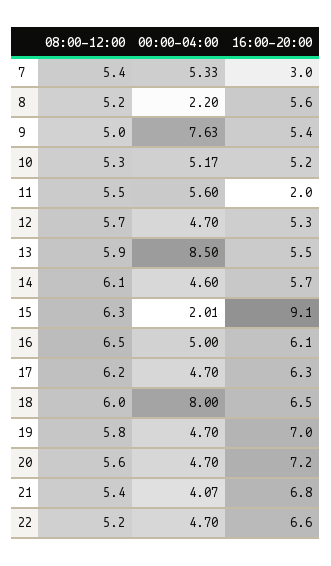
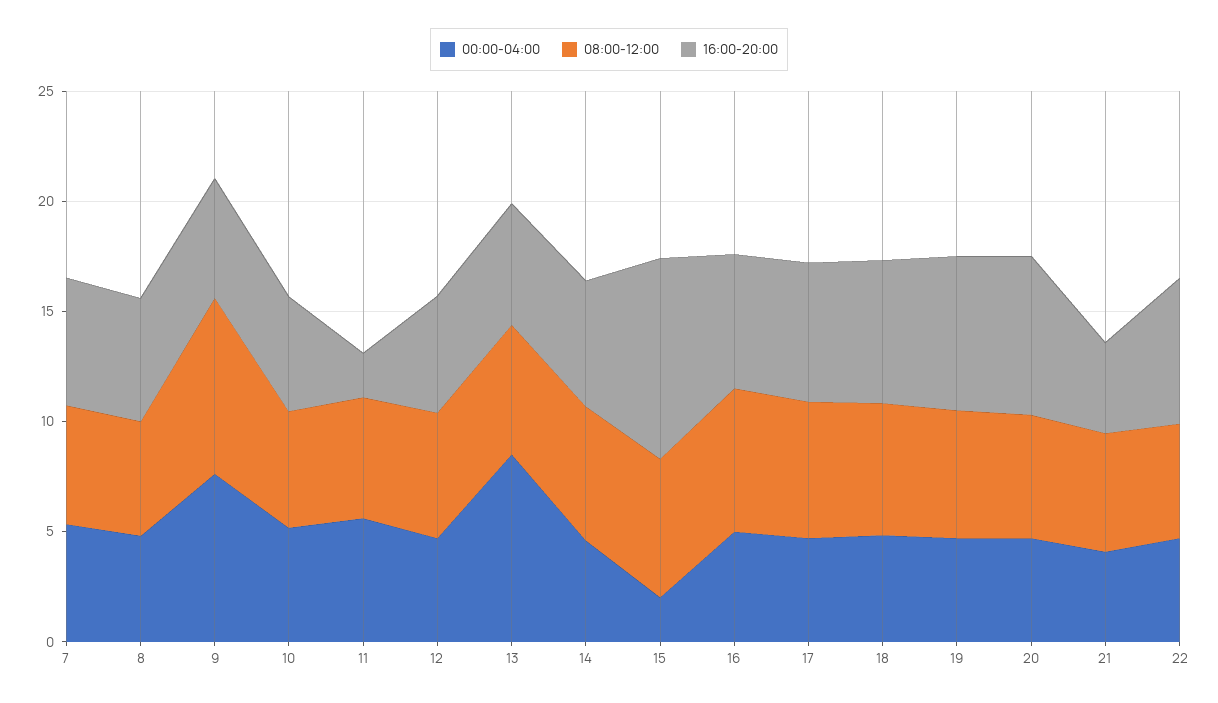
  {
    "08:00-12:00": {
      "7": 5.4,
      "8": 5.2,
-     "9": 5,
+     "9": 8,
      "10": 5.3,
      "11": 5.5,
      "12": 5.7,
      "13": 5.9,
      "14": 6.1,
      "15": 6.3,
      "16": 6.5,
      "17": 6.2,
      "18": 6,
      "19": 5.8,
      "20": 5.6,
      "21": 5.4,
      "22": 5.2
    },
    "00:00-04:00": {
      "7": 5.33,
-     "8": 2.2,
+     "8": 5,
      "9": 7.63,
      "10": 5.17,
      "11": 5.6,
      "12": 4.7,
      "13": 8.5,
      "14": 4.6,
      "15": 2.01,
      "16": 5,
      "17": 4.7,
-     "18": 8,
+     "18": 5,
      "19": 4.7,
      "20": 4.7,
      "21": 4.07,
      "22": 4.7
    },
    "16:00-20:00": {
-     "7": 3,
+     "7": 6,
      "8": 5.6,
      "9": 5.4,
      "10": 5.2,
      "11": 2,
      "12": 5.3,
      "13": 5.5,
      "14": 5.7,
      "15": 9.1,
      "16": 6.1,
      "17": 6.3,
      "18": 6.5,
      "19": 7,
      "20": 7.2,
-     "21": 6.8,
+     "21": 4,
      "22": 6.6
    }
  }

